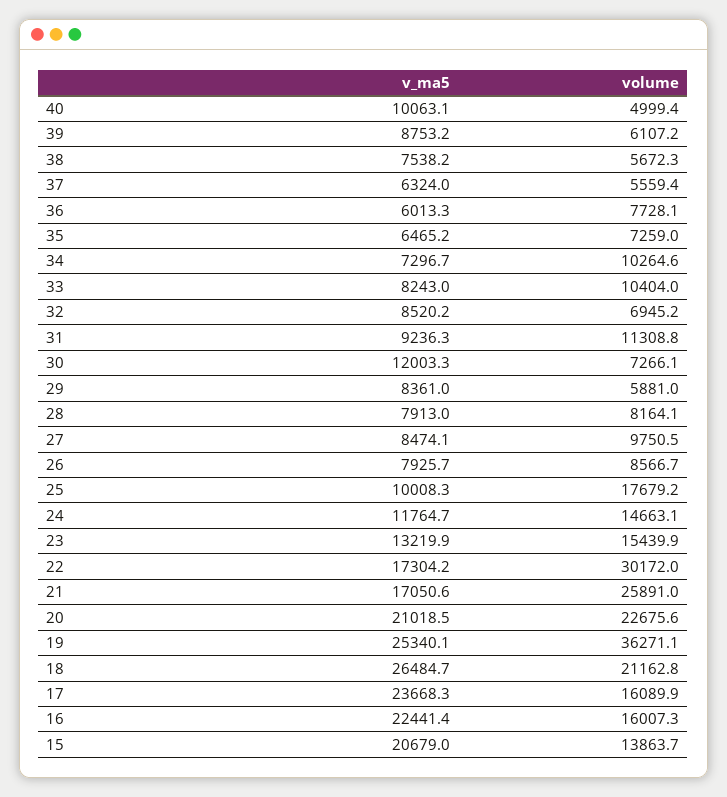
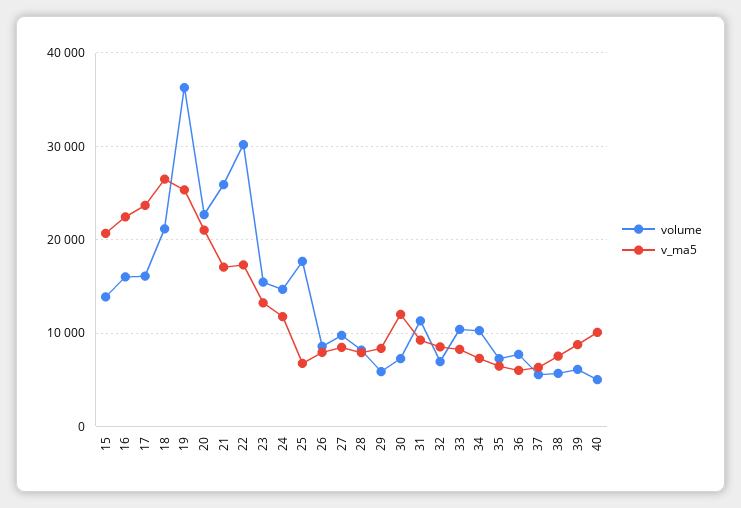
  {
    "v_ma5": {
      "40": 10063.1,
      "39": 8753.2,
      "38": 7538.2,
      "37": 6324,
      "36": 6013.3,
      "35": 6465.2,
      "34": 7296.7,
      "33": 8243,
      "32": 8520.2,
      "31": 9236.3,
      "30": 12003.3,
      "29": 8361,
      "28": 7913,
      "27": 8474.1,
      "26": 7925.7,
-     "25": 10008.3,
+     "25": 7000,
      "24": 11764.7,
      "23": 13219.9,
      "22": 17304.2,
      "21": 17050.6,
      "20": 21018.5,
      "19": 25340.1,
      "18": 26484.7,
      "17": 23668.3,
      "16": 22441.4,
      "15": 20679
    },
    "volume": {
      "40": 4999.4,
      "39": 6107.2,
      "38": 5672.3,
      "37": 5559.4,
      "36": 7728.1,
      "35": 7259,
      "34": 10264.6,
      "33": 10404,
      "32": 6945.2,
      "31": 11308.8,
      "30": 7266.1,
      "29": 5881,
      "28": 8164.1,
      "27": 9750.5,
      "26": 8566.7,
      "25": 17679.2,
      "24": 14663.1,
      "23": 15439.9,
      "22": 30172,
      "21": 25891,
      "20": 22675.6,
      "19": 36271.1,
      "18": 21162.8,
      "17": 16089.9,
      "16": 16007.3,
      "15": 13863.7
    }
  }

